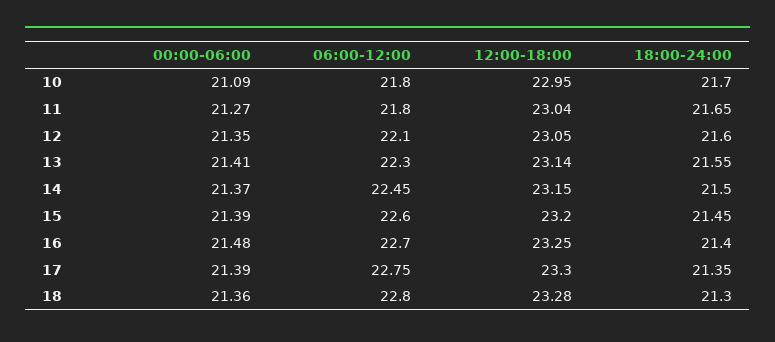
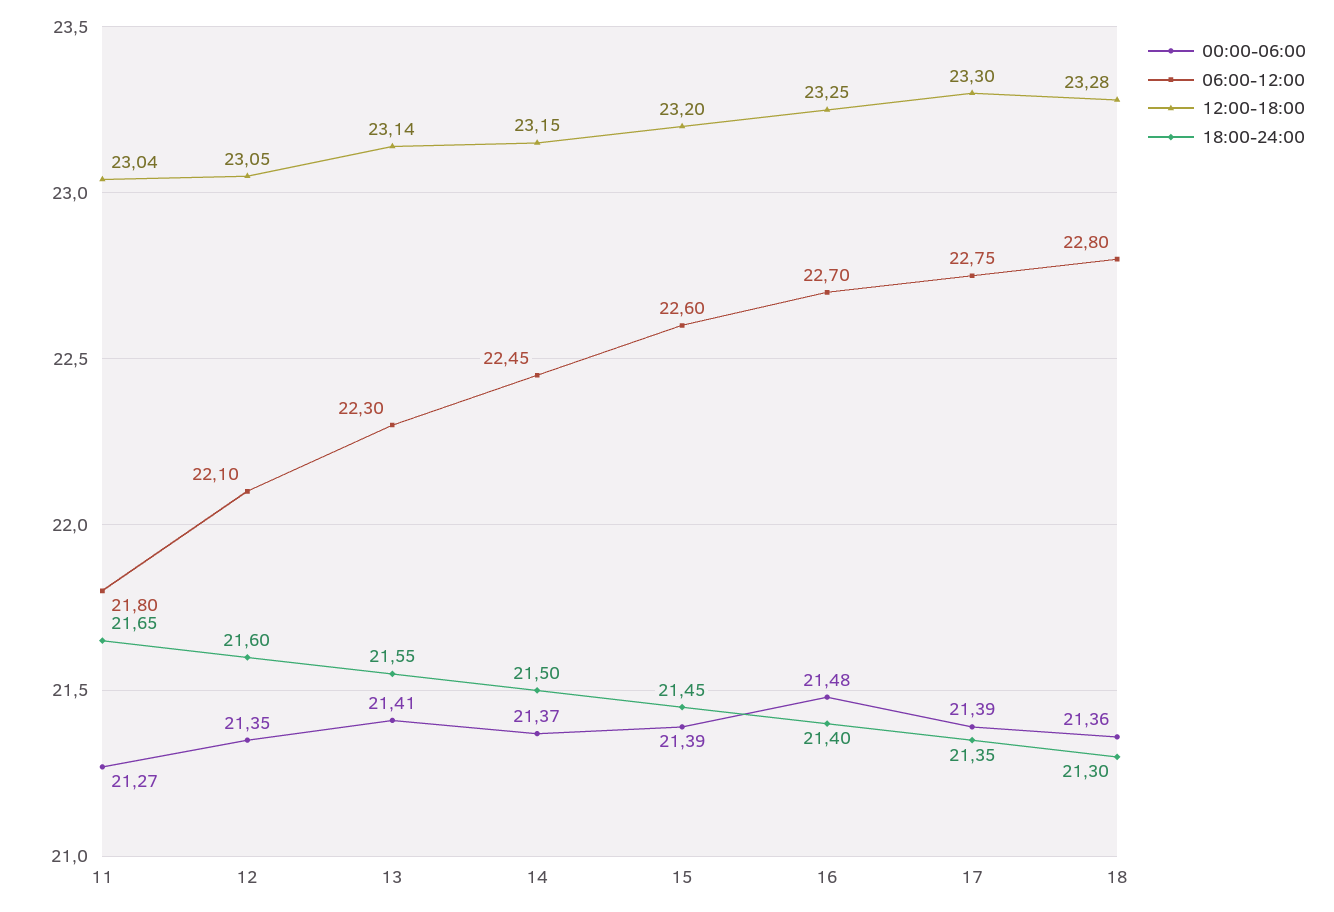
  {
    "00:00-06:00": {
-     "10": 21.09,
      "11": 21.27,
      "12": 21.35,
      "13": 21.41,
      "14": 21.37,
      "15": 21.39,
      "16": 21.48,
      "17": 21.39,
      "18": 21.36
    },
    "06:00-12:00": {
-     "10": 21.8,
      "11": 21.8,
      "12": 22.1,
      "13": 22.3,
      "14": 22.45,
      "15": 22.6,
      "16": 22.7,
      "17": 22.75,
      "18": 22.8
    },
    "12:00-18:00": {
-     "10": 22.95,
      "11": 23.04,
      "12": 23.05,
      "13": 23.14,
      "14": 23.15,
      "15": 23.2,
      "16": 23.25,
      "17": 23.3,
      "18": 23.28
    },
    "18:00-24:00": {
-     "10": 21.7,
      "11": 21.65,
      "12": 21.6,
      "13": 21.55,
      "14": 21.5,
      "15": 21.45,
      "16": 21.4,
      "17": 21.35,
      "18": 21.3
    }
  }

